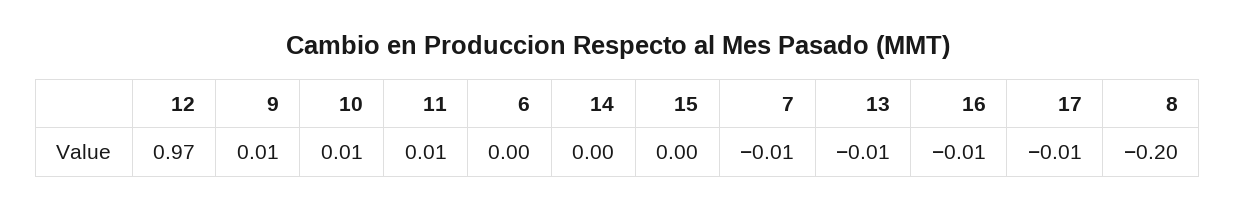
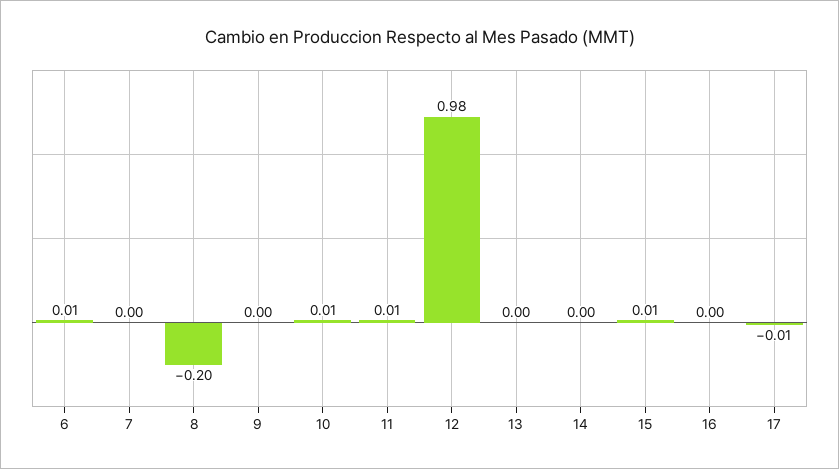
  {
-   "12": 0.97,
+   "12": 0.98,
-   "9": 0.01,
+   "9": 0,
    "10": 0.01,
    "11": 0.01,
-   "6": 0,
+   "6": 0.01,
    "14": 0,
-   "15": 0,
+   "15": 0.01,
-   "7": -0.01,
+   "7": 0,
-   "13": -0.01,
+   "13": 0,
-   "16": -0.01,
+   "16": 0,
    "17": -0.01,
    "8": -0.2
  }

